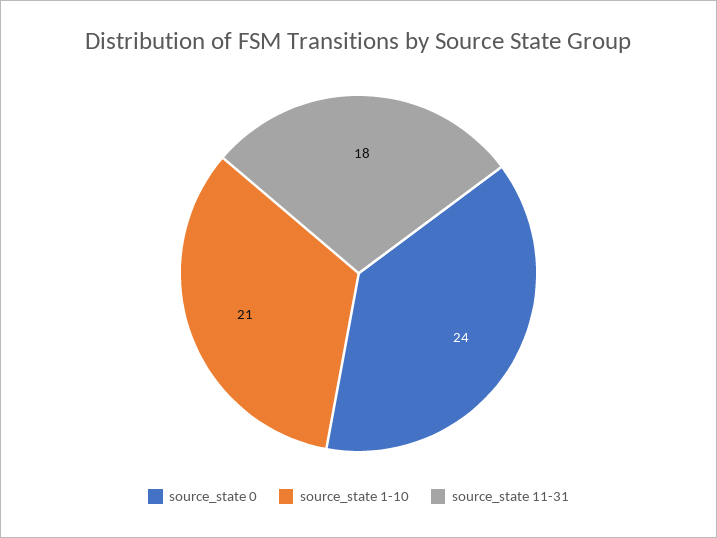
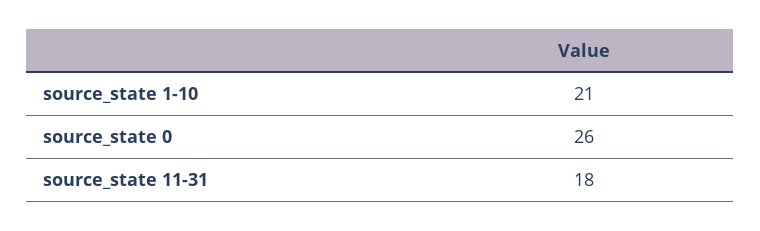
  {
-   "source_state 0": 24,
+   "source_state 0": 26,
    "source_state 1-10": 21,
    "source_state 11-31": 18
  }

